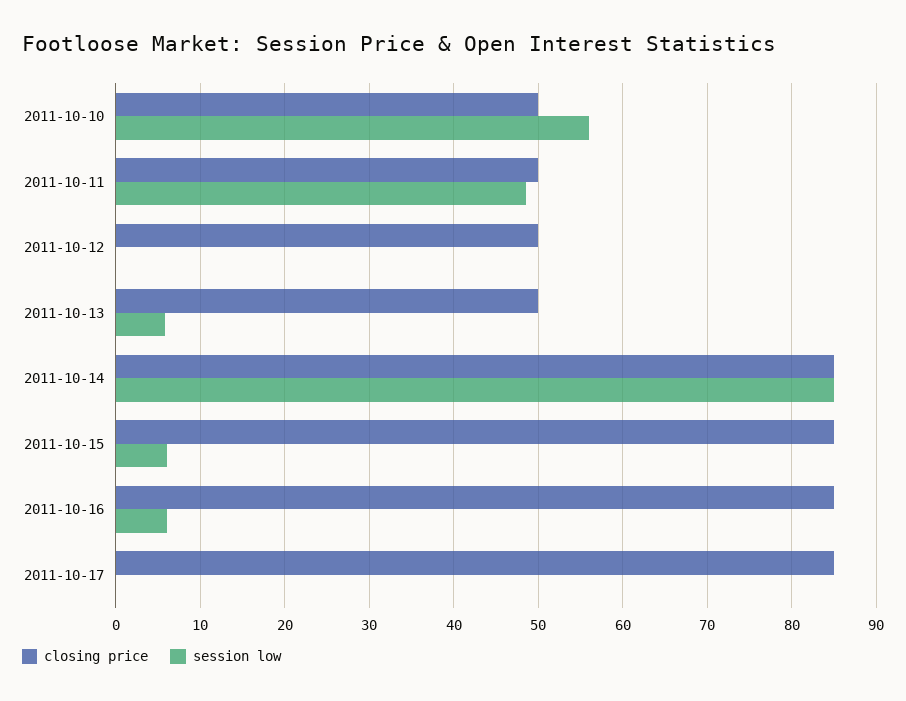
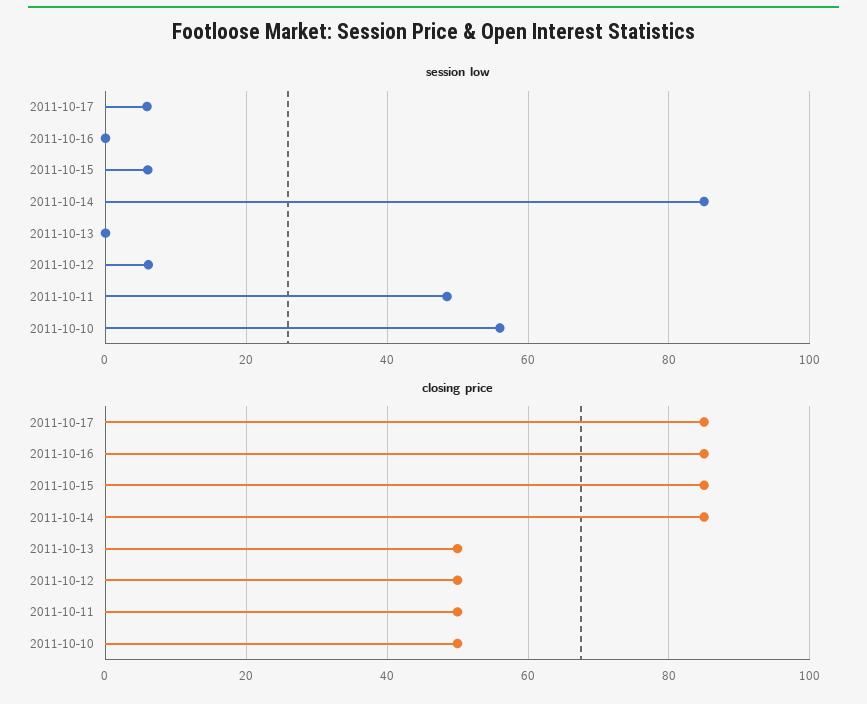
  {
    "closing price": {
      "2011-10-10": 50,
      "2011-10-11": 50,
      "2011-10-12": 50,
      "2011-10-13": 50,
      "2011-10-14": 85,
      "2011-10-15": 85,
      "2011-10-16": 85,
      "2011-10-17": 85
    },
    "session low": {
      "2011-10-10": 56,
      "2011-10-11": 49,
-     "2011-10-12": 0,
+     "2011-10-12": 6,
-     "2011-10-13": 6,
+     "2011-10-13": 0,
      "2011-10-14": 85,
      "2011-10-15": 6,
-     "2011-10-16": 6,
+     "2011-10-16": 0,
-     "2011-10-17": 0
+     "2011-10-17": 6
    }
  }

